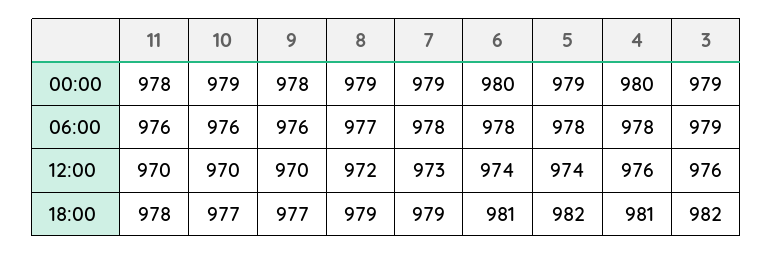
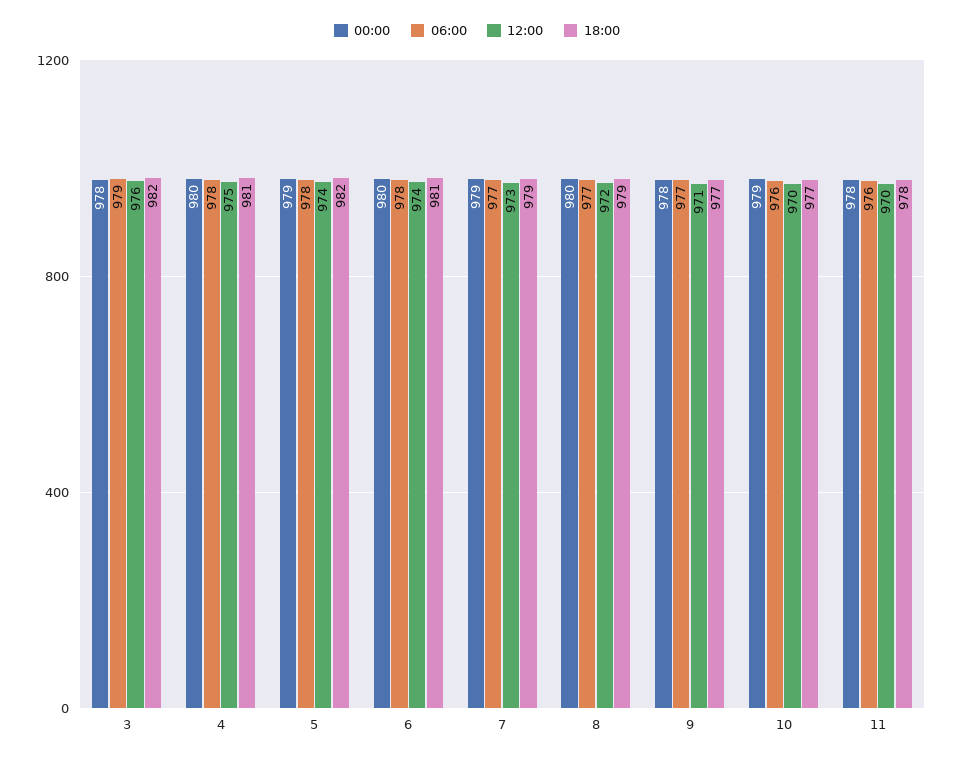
  {
    "00:00": {
      "11": 978,
      "10": 979,
      "9": 978,
-     "8": 979,
+     "8": 980,
      "7": 979,
      "6": 980,
      "5": 979,
      "4": 980,
-     "3": 979
+     "3": 978
    },
    "06:00": {
      "11": 976,
      "10": 976,
-     "9": 976,
+     "9": 977,
      "8": 977,
-     "7": 978,
+     "7": 977,
      "6": 978,
      "5": 978,
      "4": 978,
      "3": 979
    },
    "12:00": {
      "11": 970,
      "10": 970,
-     "9": 970,
+     "9": 971,
      "8": 972,
      "7": 973,
      "6": 974,
      "5": 974,
-     "4": 976,
+     "4": 975,
      "3": 976
    },
    "18:00": {
      "11": 978,
      "10": 977,
      "9": 977,
      "8": 979,
      "7": 979,
      "6": 981,
      "5": 982,
      "4": 981,
      "3": 982
    }
  }

